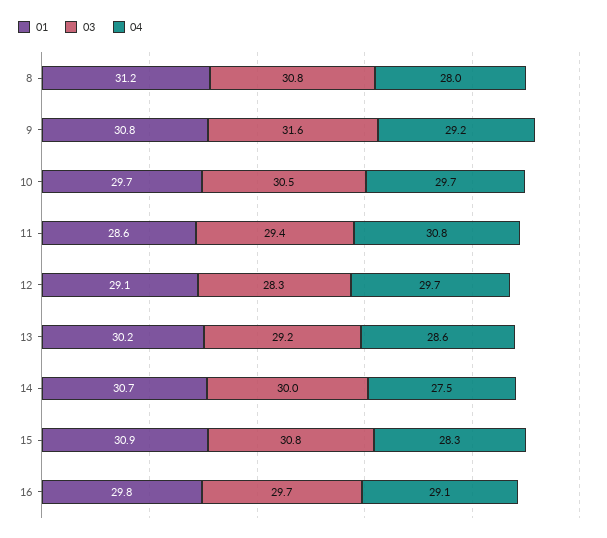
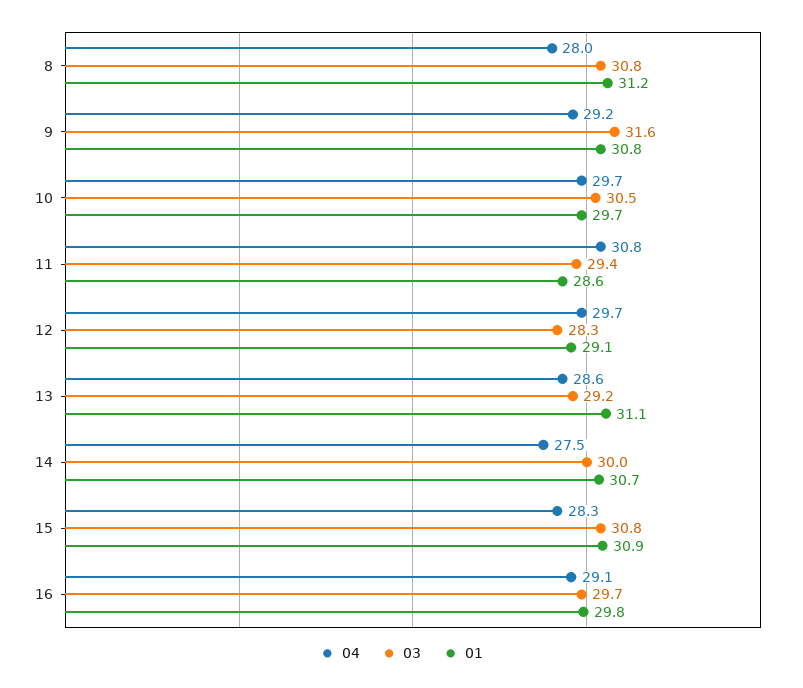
  {
    "01": {
      "8": 31.2,
      "9": 30.8,
      "10": 29.7,
      "11": 28.6,
      "12": 29.1,
-     "13": 30.2,
+     "13": 31.1,
      "14": 30.7,
      "15": 30.9,
      "16": 29.8
    },
    "03": {
      "8": 30.8,
      "9": 31.6,
      "10": 30.5,
      "11": 29.4,
      "12": 28.3,
      "13": 29.2,
      "14": 30,
      "15": 30.8,
      "16": 29.7
    },
    "04": {
      "8": 28,
      "9": 29.2,
      "10": 29.7,
      "11": 30.8,
      "12": 29.7,
      "13": 28.6,
      "14": 27.5,
      "15": 28.3,
      "16": 29.1
    }
  }

